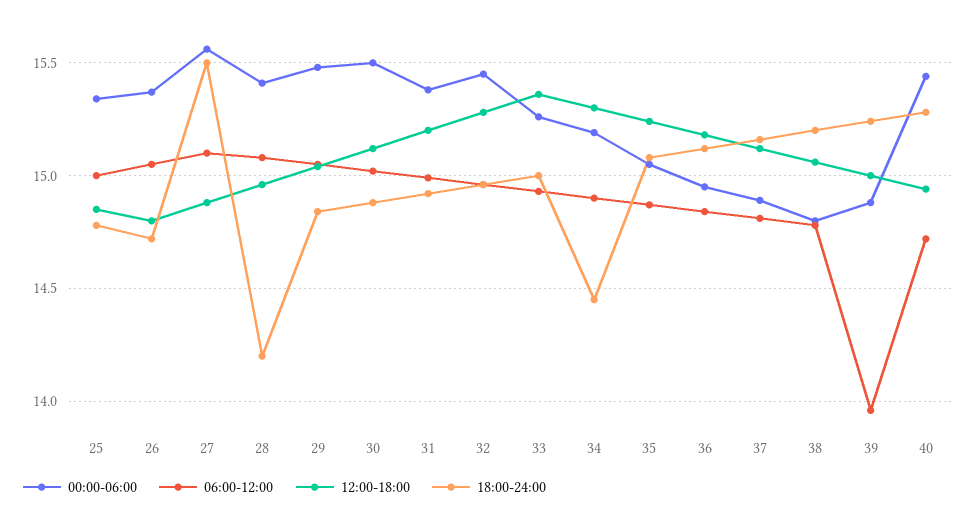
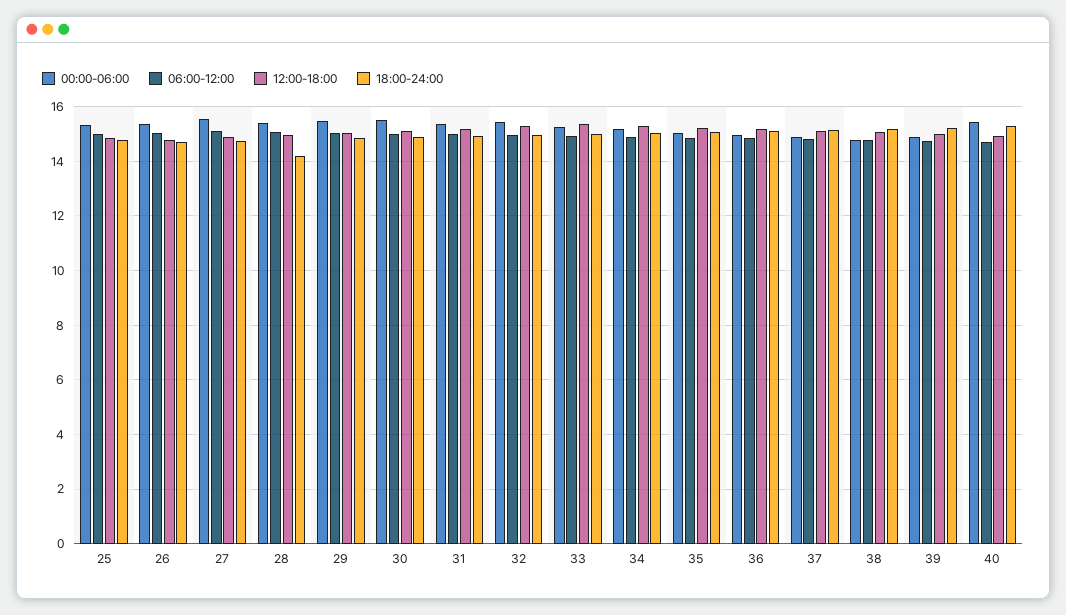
  {
    "00:00-06:00": {
      "25": 15.35,
      "26": 15.35,
      "27": 15.55,
      "28": 15.4,
      "29": 15.5,
      "30": 15.5,
      "31": 15.4,
      "32": 15.45,
      "33": 15.25,
      "34": 15.2,
      "35": 15.05,
      "36": 14.95,
      "37": 14.9,
      "38": 14.8,
      "39": 14.9,
      "40": 15.45
    },
    "06:00-12:00": {
      "25": 15,
      "26": 15.05,
      "27": 15.1,
      "28": 15.1,
      "29": 15.05,
      "30": 15,
      "31": 15,
      "32": 14.95,
      "33": 14.95,
      "34": 14.9,
      "35": 14.85,
      "36": 14.85,
      "37": 14.8,
      "38": 14.8,
-     "39": 13.95,
+     "39": 14.75,
      "40": 14.7
    },
    "12:00-18:00": {
      "25": 14.85,
      "26": 14.8,
      "27": 14.9,
      "28": 14.95,
      "29": 15.05,
      "30": 15.1,
      "31": 15.2,
      "32": 15.3,
      "33": 15.35,
      "34": 15.3,
      "35": 15.25,
      "36": 15.2,
      "37": 15.1,
      "38": 15.05,
      "39": 15,
      "40": 14.95
    },
    "18:00-24:00": {
      "25": 14.8,
      "26": 14.7,
-     "27": 15.5,
+     "27": 14.75,
      "28": 14.2,
      "29": 14.85,
      "30": 14.9,
      "31": 14.9,
      "32": 14.95,
      "33": 15,
-     "34": 14.45,
+     "34": 15,
      "35": 15.1,
      "36": 15.1,
      "37": 15.15,
      "38": 15.2,
      "39": 15.25,
      "40": 15.3
    }
  }

